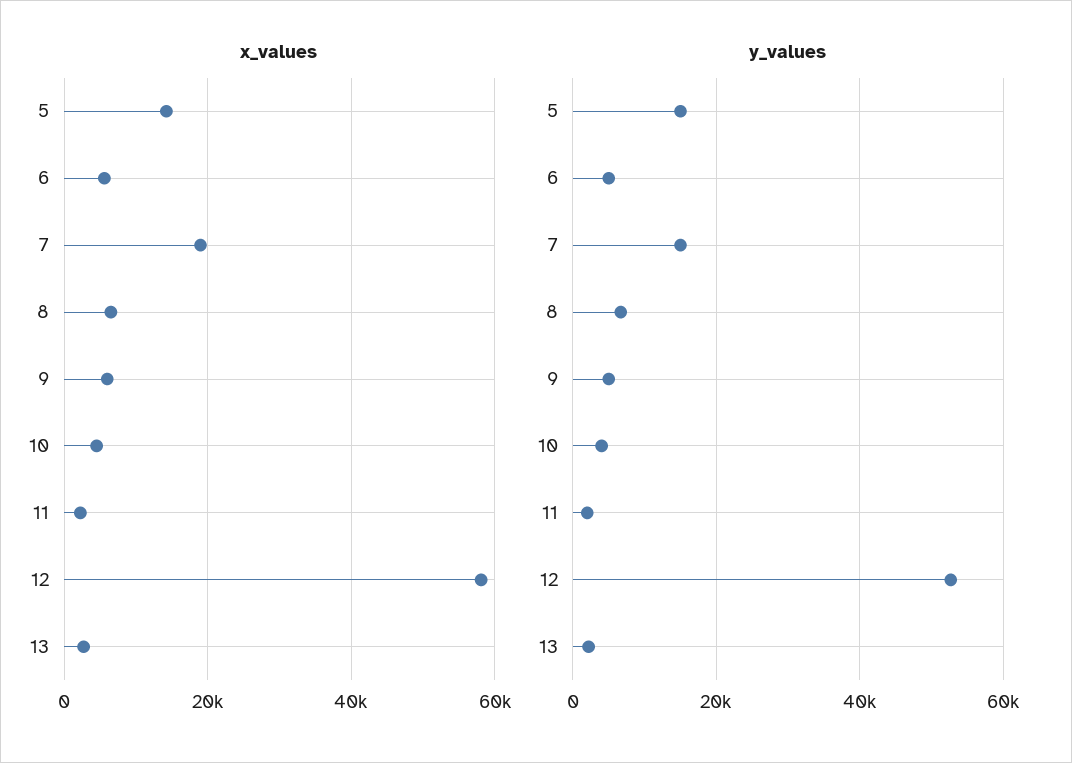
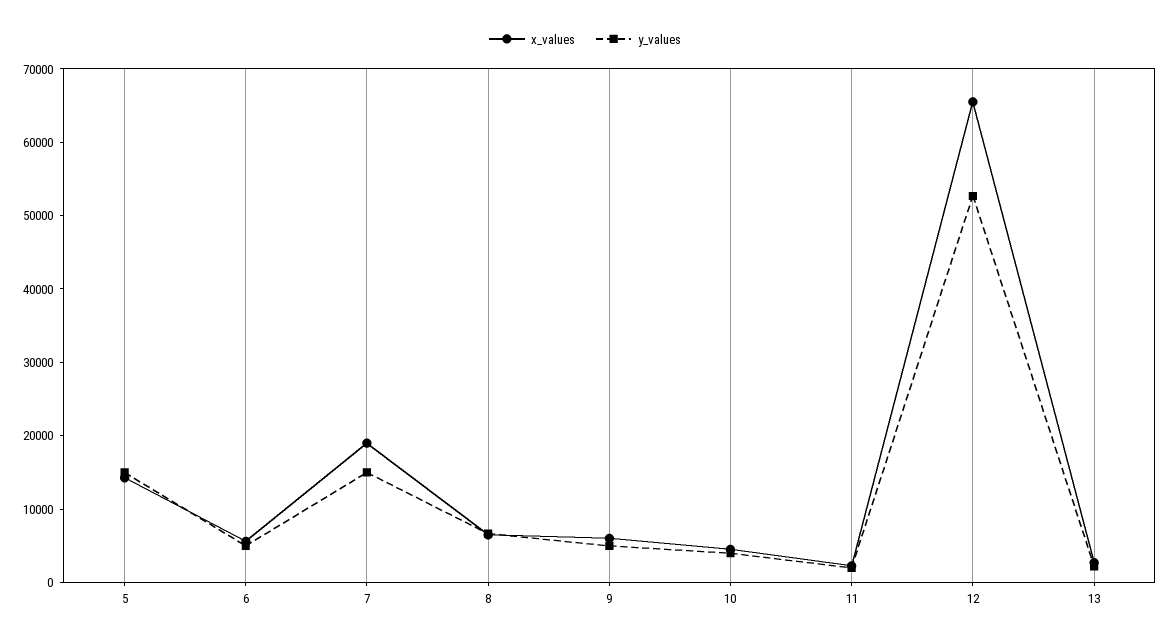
  {
    "x_values": {
      "5": 14000,
      "6": 6000,
      "7": 20000,
      "8": 6000,
      "9": 6000,
      "10": 4000,
      "11": 2000,
-     "12": 58000,
+     "12": 66000,
      "13": 2000
    },
    "y_values": {
      "5": 16000,
      "6": 6000,
      "7": 16000,
      "8": 6000,
      "9": 6000,
      "10": 4000,
      "11": 2000,
      "12": 52000,
      "13": 2000
    }
  }

